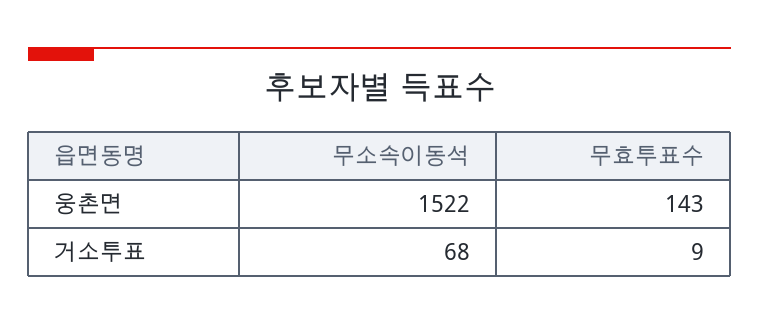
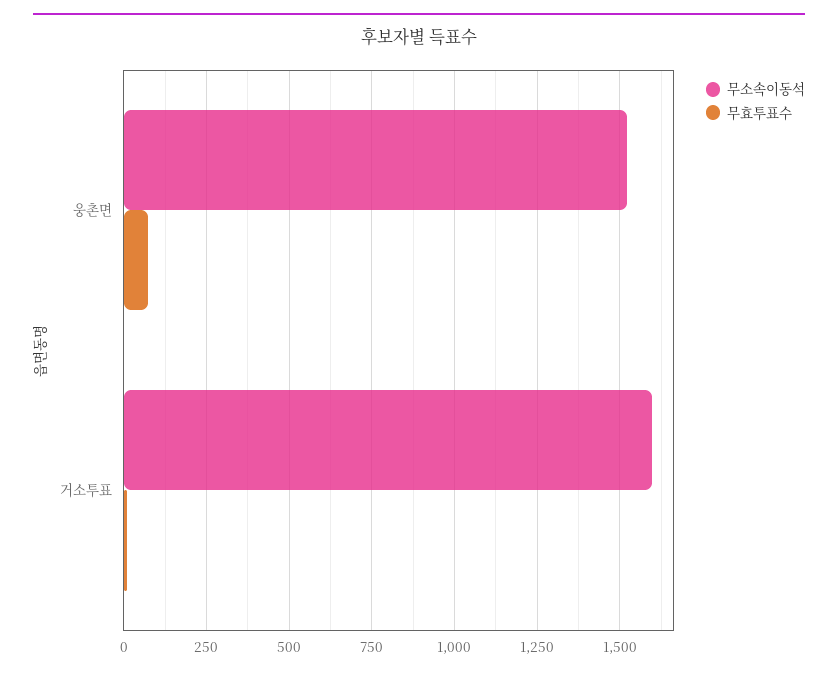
  {
    "무소속이동석": {
      "웅촌면": 1522,
-     "거소투표": 68
+     "거소투표": 1600
    },
    "무효투표수": {
-     "웅촌면": 143,
+     "웅촌면": 75,
      "거소투표": 9
    }
  }

